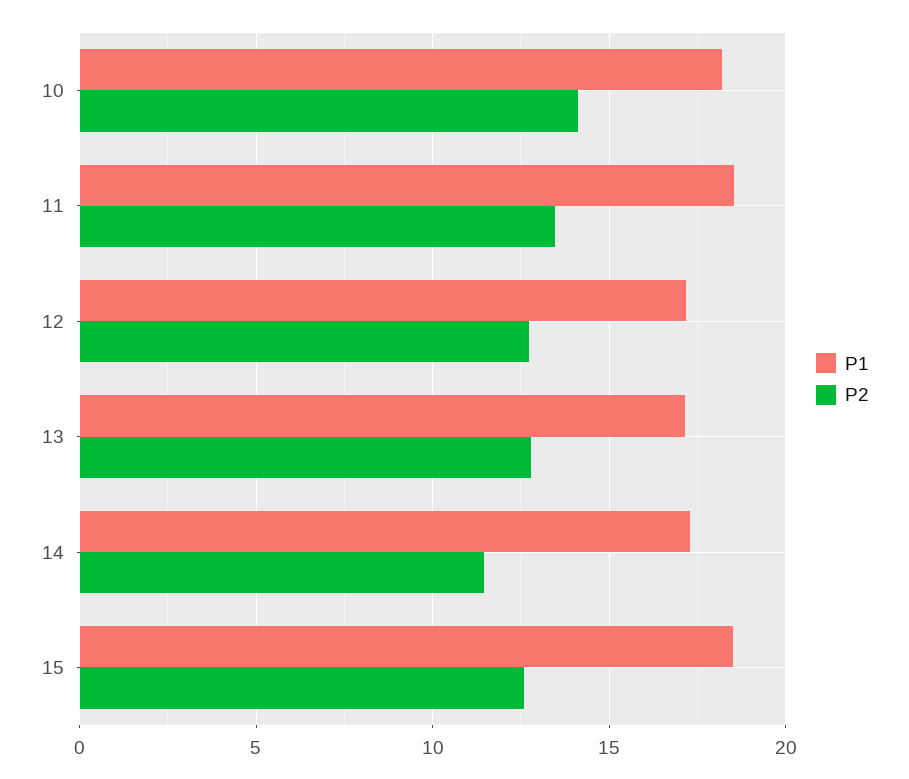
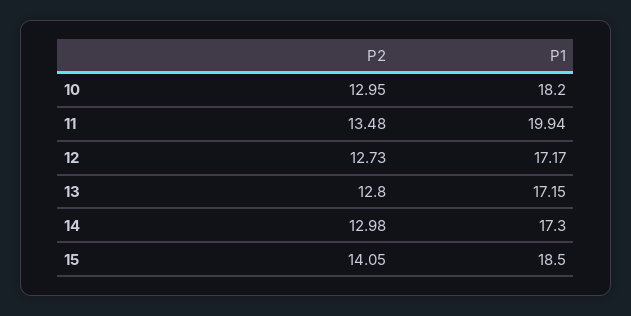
  {
    "P1": {
      "10": 18.2,
-     "11": 18.5,
+     "11": 19.94,
      "12": 17.17,
      "13": 17.15,
      "14": 17.3,
      "15": 18.5
    },
    "P2": {
-     "10": 14,
+     "10": 12.95,
      "11": 13.48,
      "12": 12.73,
      "13": 12.8,
-     "14": 11.5,
+     "14": 12.98,
-     "15": 12.5
+     "15": 14.05
    }
  }

